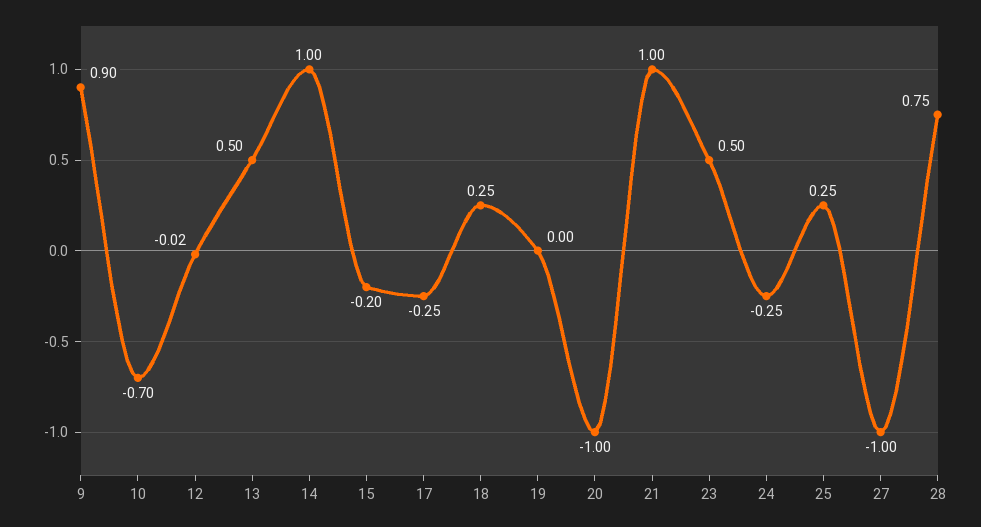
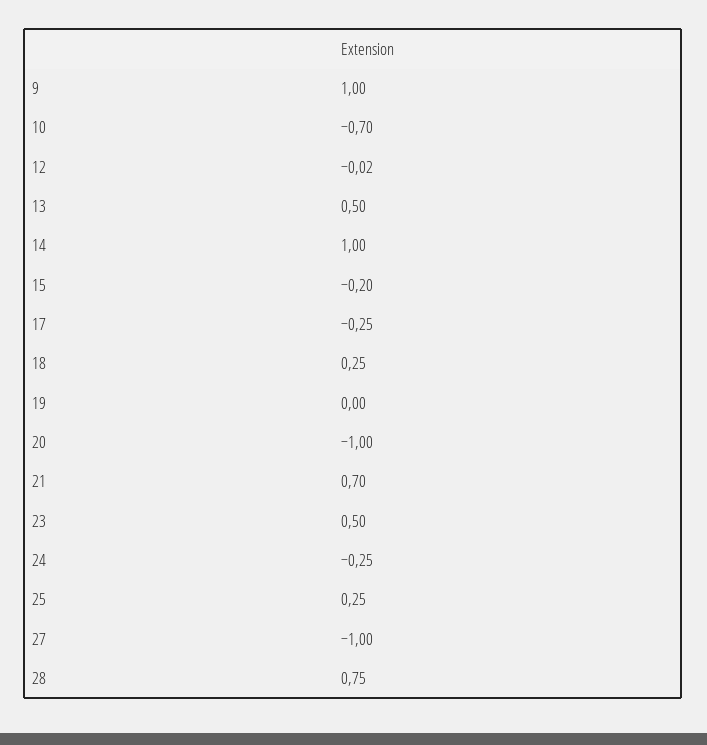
  {
-   "9": 0.9,
+   "9": 1,
    "10": -0.7,
    "12": -0.02,
    "13": 0.5,
    "14": 1,
    "15": -0.2,
    "17": -0.25,
    "18": 0.25,
    "19": 0,
    "20": -1,
-   "21": 1,
+   "21": 0.7,
    "23": 0.5,
    "24": -0.25,
    "25": 0.25,
    "27": -1,
    "28": 0.75
  }

